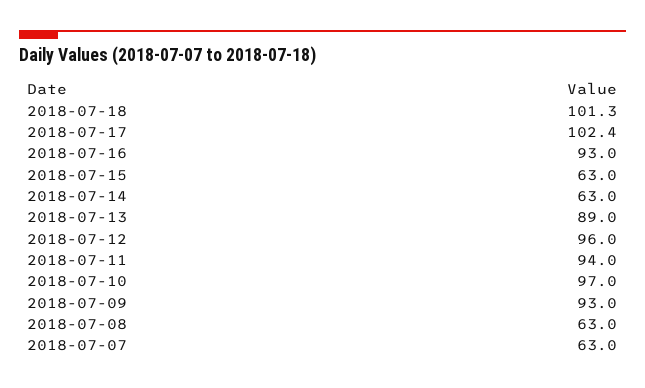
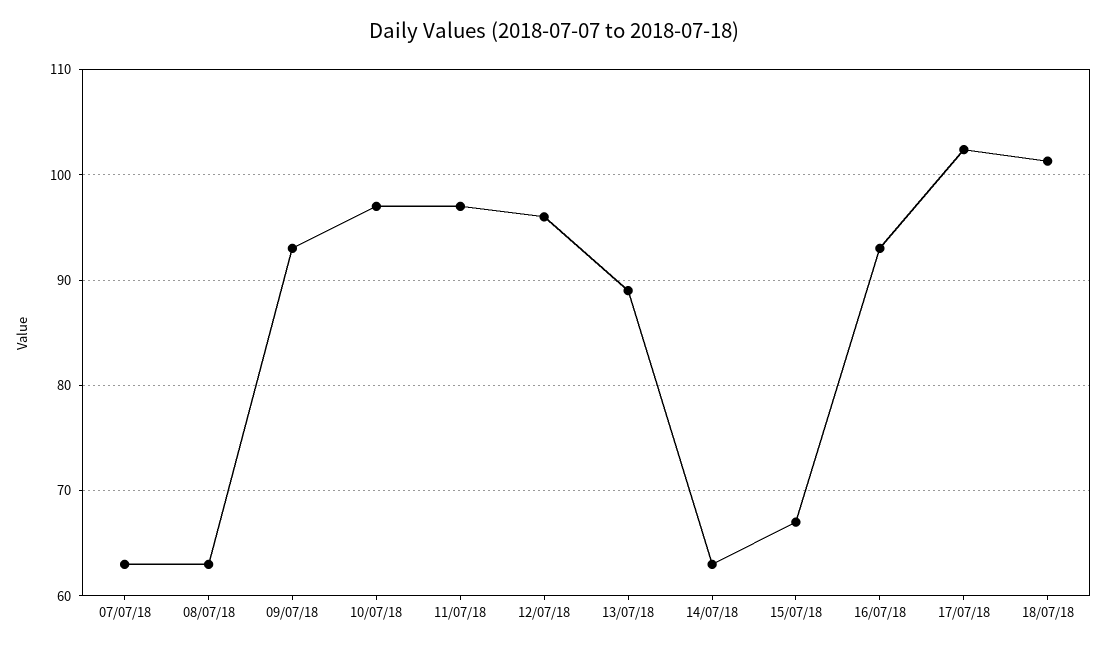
  {
    "2018-07-18": 101.3,
    "2018-07-17": 102.4,
    "2018-07-16": 93,
-   "2018-07-15": 63,
+   "2018-07-15": 67,
    "2018-07-14": 63,
    "2018-07-13": 89,
    "2018-07-12": 96,
-   "2018-07-11": 94,
+   "2018-07-11": 97,
    "2018-07-10": 97,
    "2018-07-09": 93,
    "2018-07-08": 63,
    "2018-07-07": 63
  }

